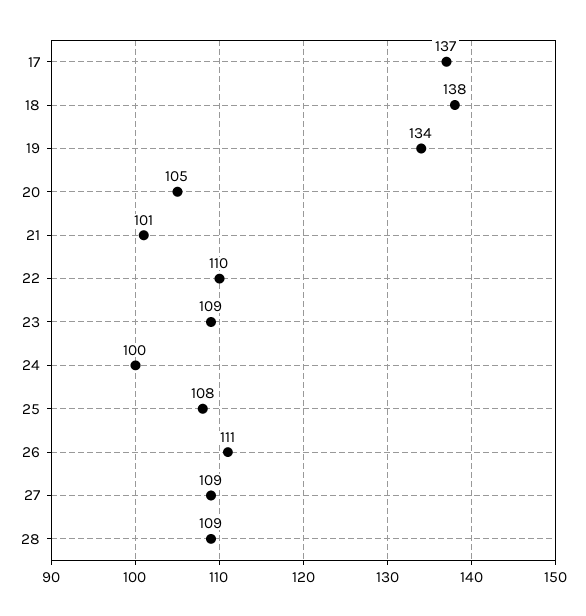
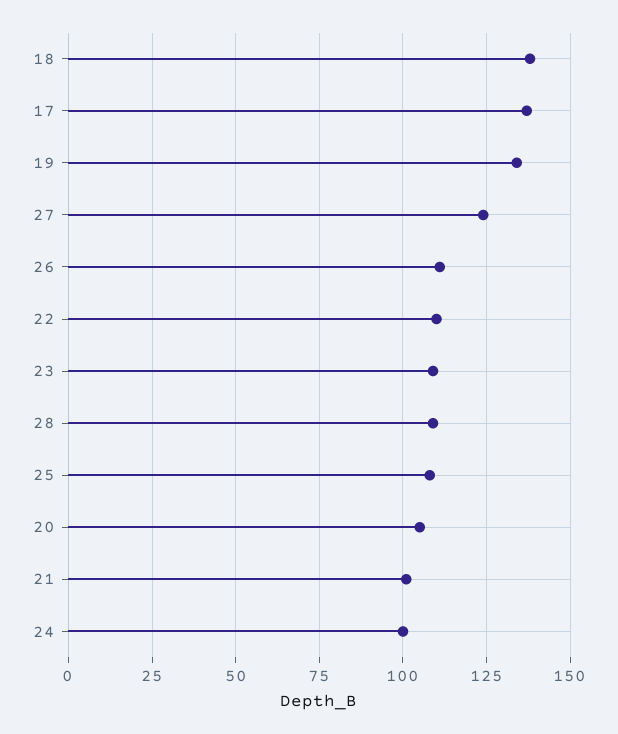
  {
    "17": 137,
    "18": 138,
    "19": 134,
    "20": 105,
    "21": 101,
    "22": 110,
    "23": 109,
    "24": 100,
    "25": 108,
    "26": 111,
-   "27": 109,
+   "27": 125,
    "28": 109
  }

